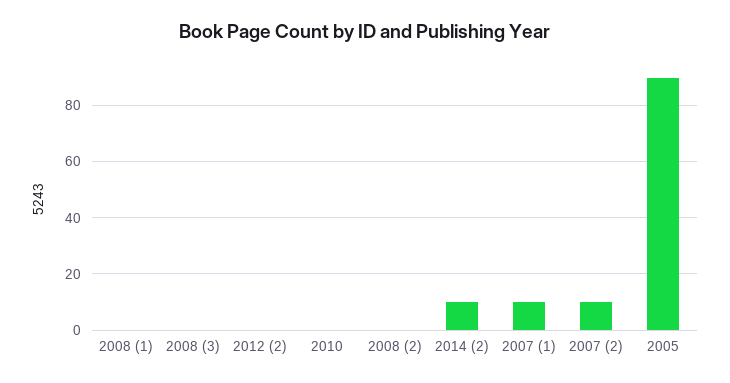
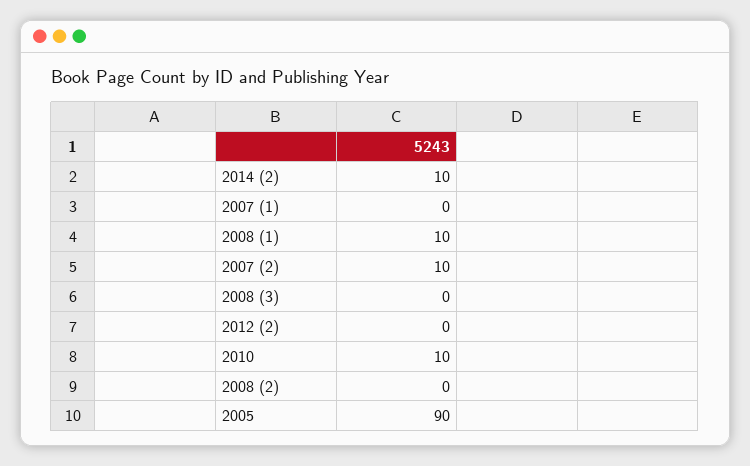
  {
-   "2008 (1)": 0,
+   "2008 (1)": 10,
    "2008 (3)": 0,
    "2012 (2)": 0,
-   "2010": 0,
+   "2010": 10,
    "2008 (2)": 0,
    "2014 (2)": 10,
-   "2007 (1)": 10,
+   "2007 (1)": 0,
    "2007 (2)": 10,
    "2005": 90
  }

